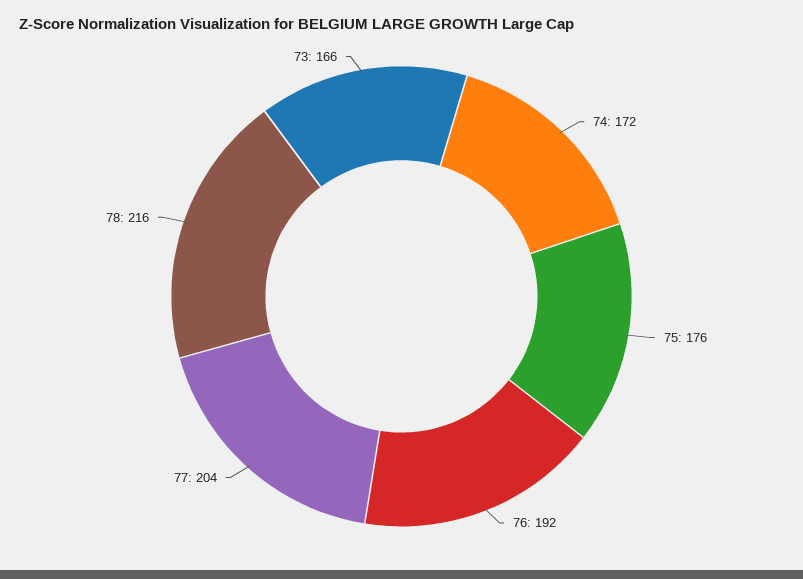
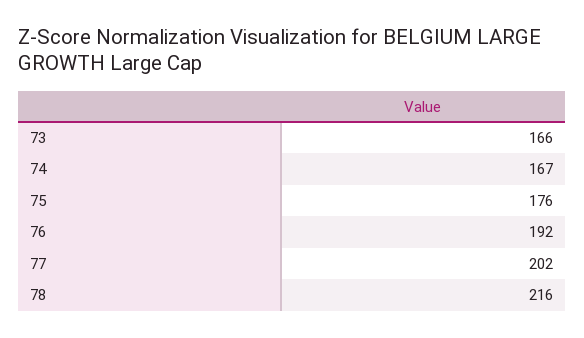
  {
-   "74": 172,
+   "74": 167,
    "75": 176,
    "76": 192,
-   "77": 204,
+   "77": 202,
    "78": 216,
    "73": 166
  }

